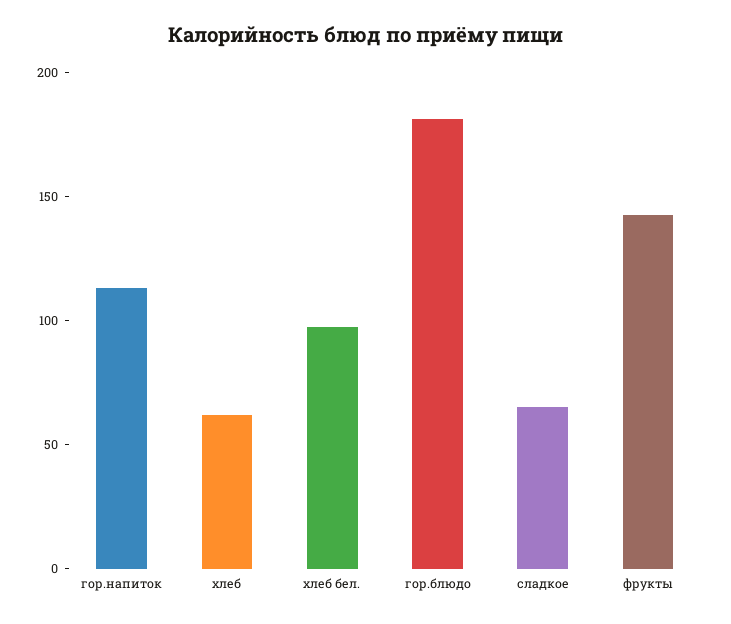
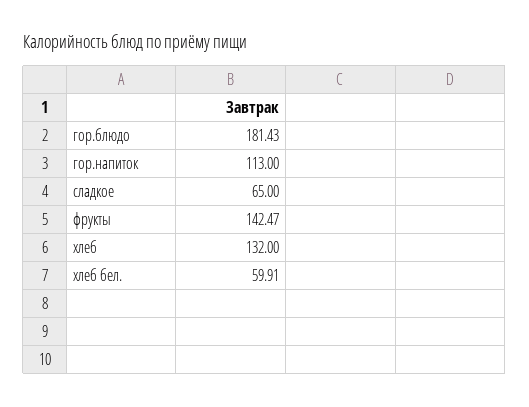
  {
    "гор.напиток": 113,
-   "хлеб": 60,
+   "хлеб": 132,
-   "хлеб бел.": 100,
+   "хлеб бел.": 59.91,
    "гор.блюдо": 181.43,
    "сладкое": 65,
    "фрукты": 142.47
  }

